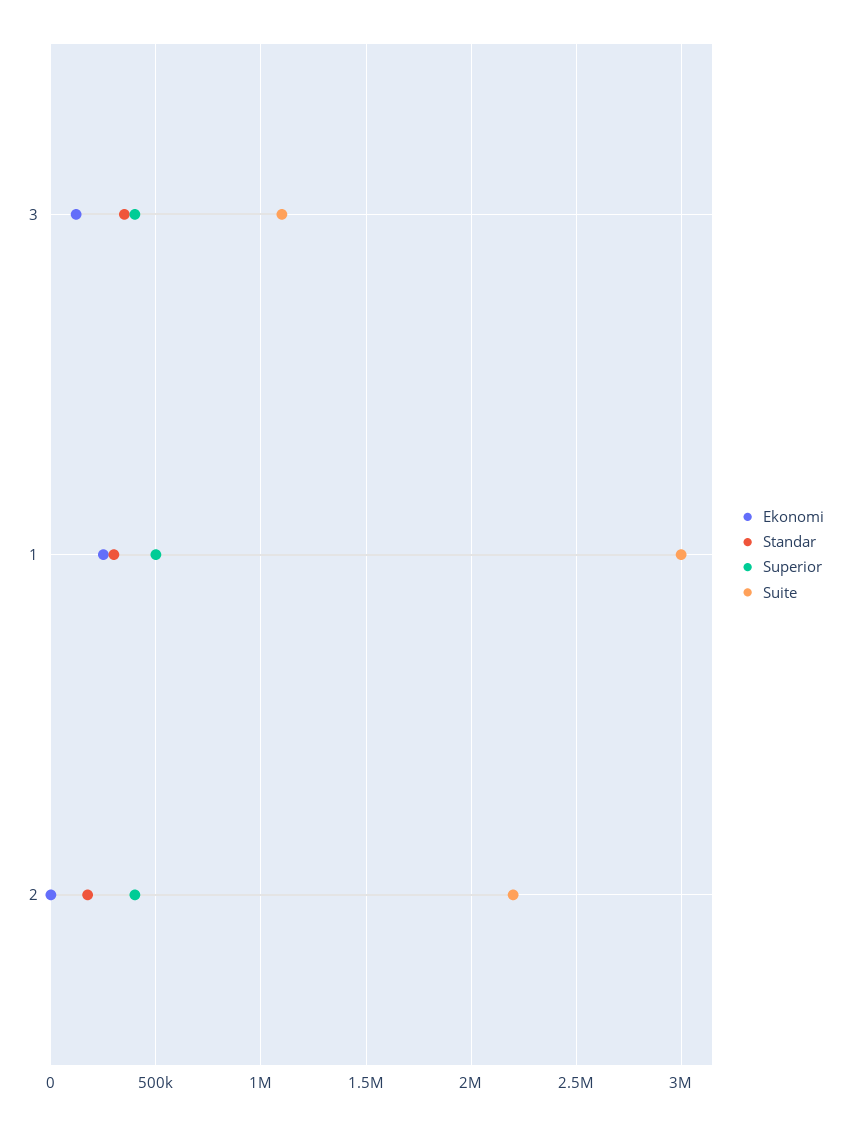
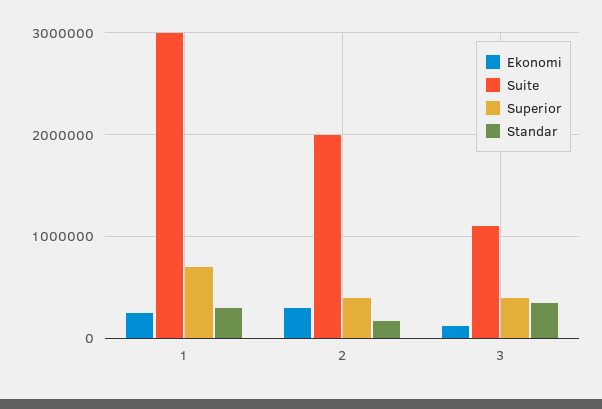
  {
    "Ekonomi": {
      "3": 100000,
      "1": 250000,
-     "2": 0
+     "2": 300000
    },
    "Standar": {
      "3": 350000,
      "1": 300000,
      "2": 200000
    },
    "Superior": {
      "3": 400000,
-     "1": 500000,
+     "1": 700000,
      "2": 400000
    },
    "Suite": {
      "3": 1100000,
      "1": 3000000,
-     "2": 2200000
+     "2": 2000000
    }
  }

